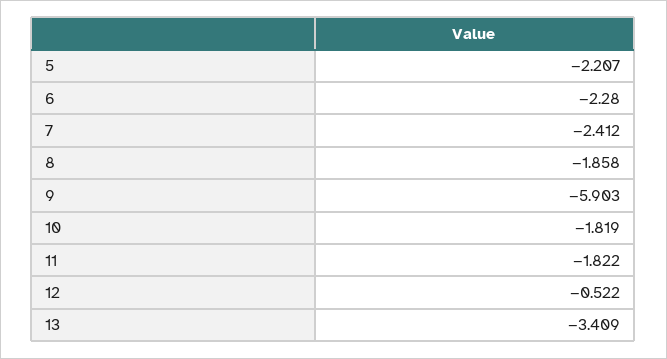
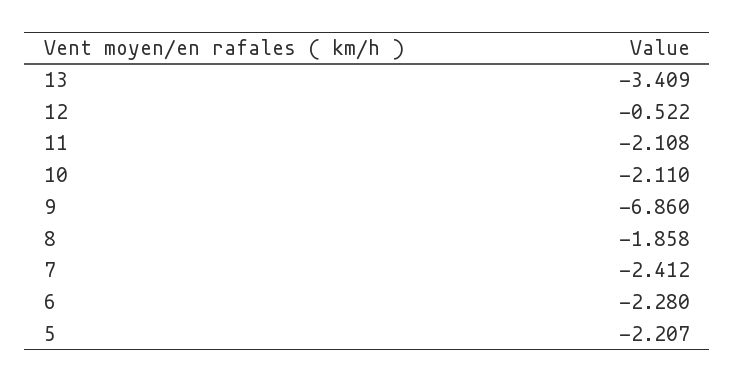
  {
    "5": -2.207,
    "6": -2.28,
    "7": -2.412,
    "8": -1.858,
-   "9": -5.903,
+   "9": -6.86,
-   "10": -1.819,
+   "10": -2.11,
-   "11": -1.822,
+   "11": -2.108,
    "12": -0.522,
    "13": -3.409
  }

